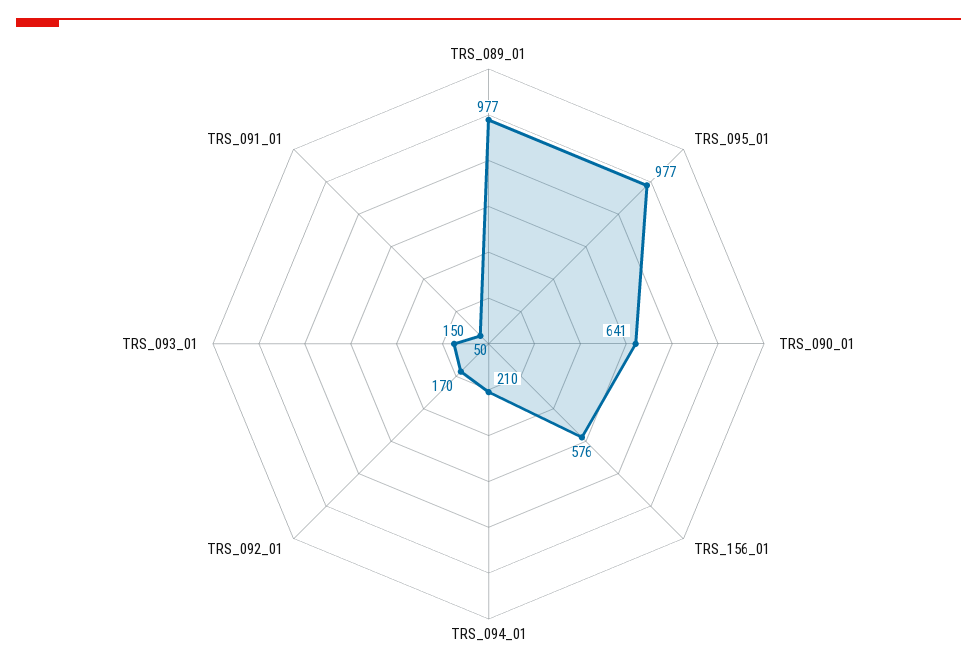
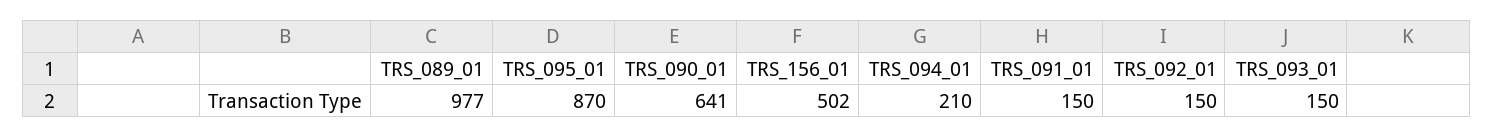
  {
    "TRS_089_01": 977,
-   "TRS_095_01": 977,
+   "TRS_095_01": 870,
    "TRS_090_01": 641,
-   "TRS_156_01": 576,
+   "TRS_156_01": 502,
    "TRS_094_01": 210,
-   "TRS_092_01": 170,
+   "TRS_092_01": 150,
    "TRS_093_01": 150,
-   "TRS_091_01": 50
+   "TRS_091_01": 150
  }

